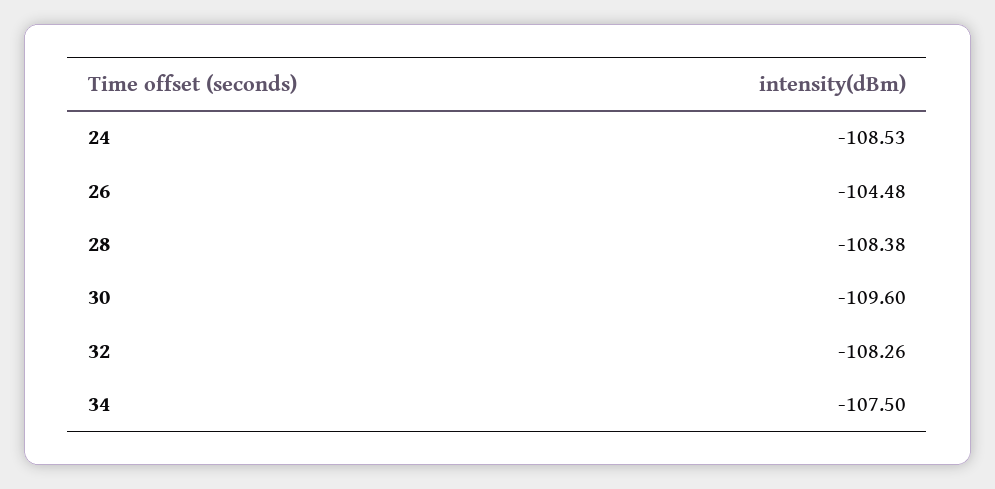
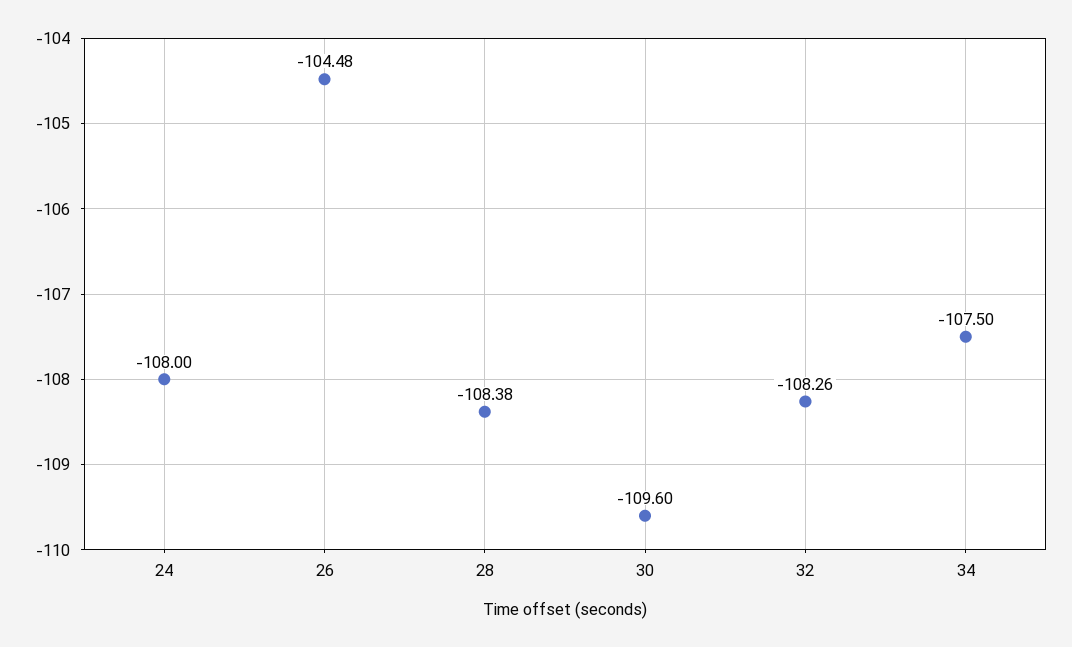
  {
-   "24": -108.53,
+   "24": -108,
    "26": -104.48,
    "28": -108.38,
    "30": -109.6,
    "32": -108.26,
    "34": -107.5
  }

